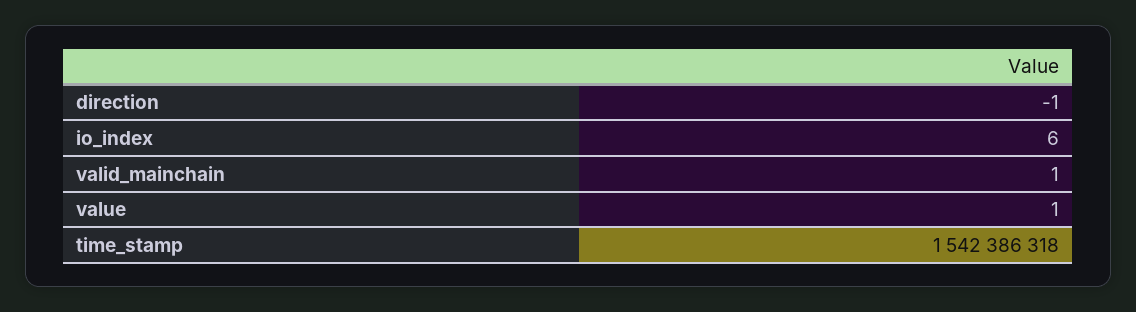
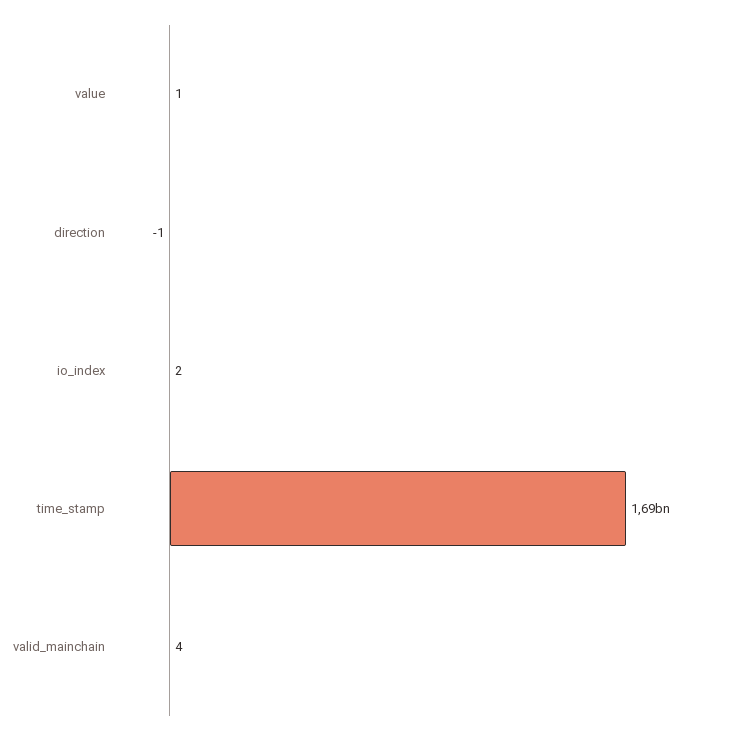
  {
    "direction": -1,
-   "io_index": 6,
+   "io_index": 2,
-   "valid_mainchain": 1,
+   "valid_mainchain": 4,
    "value": 1,
-   "time_stamp": 1542386318
+   "time_stamp": 1690000000
  }

